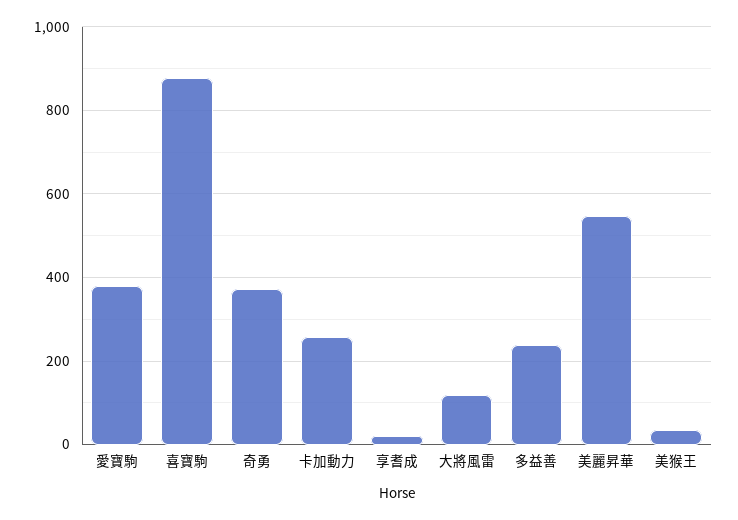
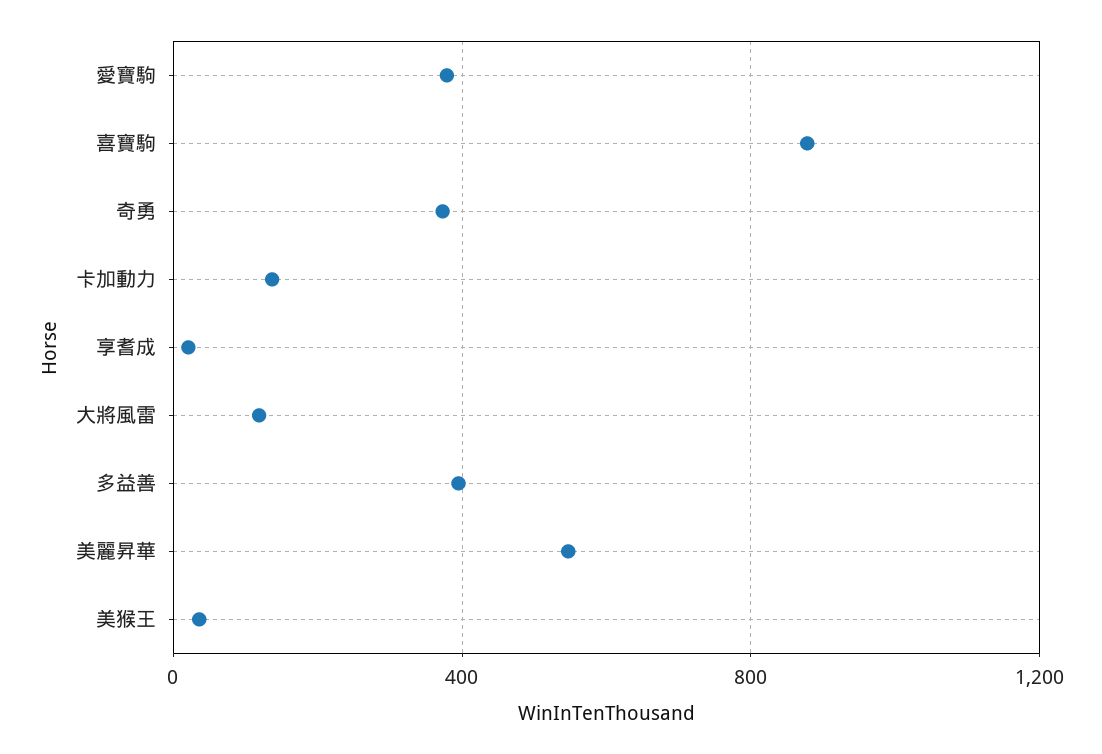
  {
    "愛寶駒": 380,
    "喜寶駒": 880,
    "奇勇": 380,
-   "卡加動力": 260,
+   "卡加動力": 150,
    "享耆成": 20,
    "大將風雷": 120,
-   "多益善": 240,
+   "多益善": 400,
    "美麗昇華": 540,
    "美猴王": 40
  }

